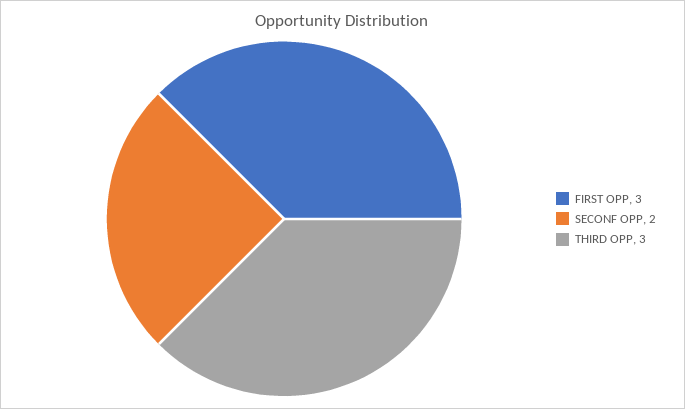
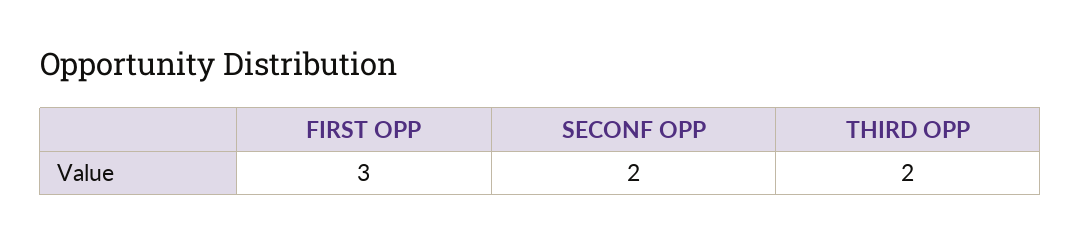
  {
    "FIRST OPP": 3,
    "SECONF OPP": 2,
-   "THIRD OPP": 3
+   "THIRD OPP": 2
  }

